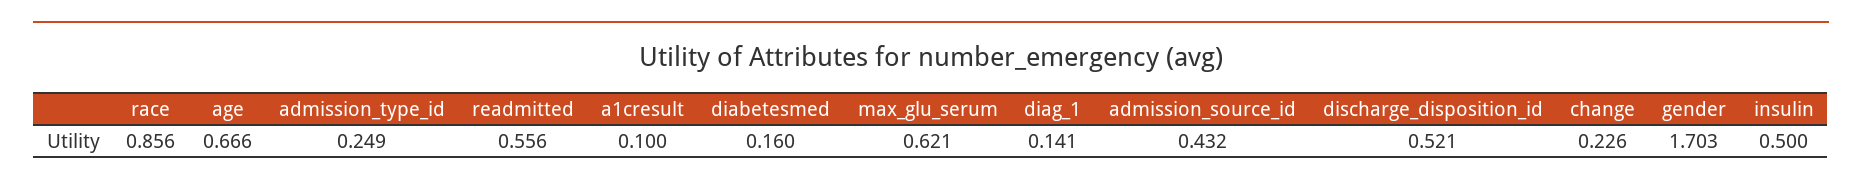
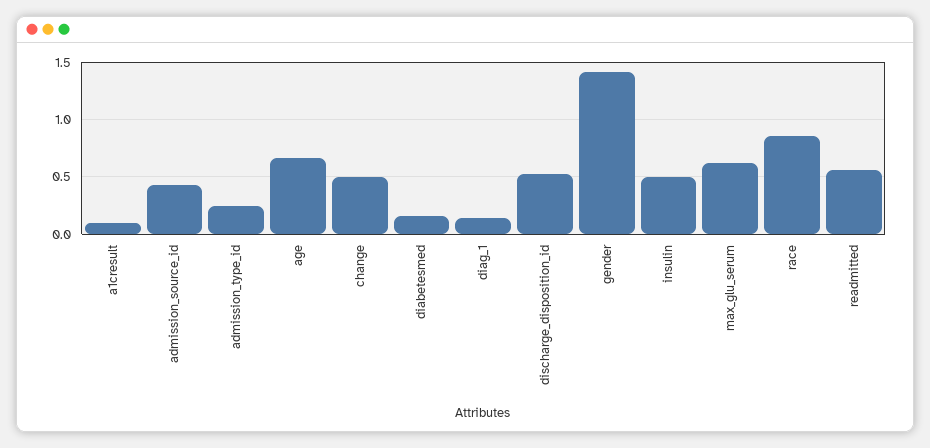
  {
    "race": 0.856,
    "age": 0.666,
    "admission_type_id": 0.249,
    "readmitted": 0.556,
    "a1cresult": 0.1,
    "diabetesmed": 0.16,
    "max_glu_serum": 0.621,
    "diag_1": 0.141,
    "admission_source_id": 0.432,
    "discharge_disposition_id": 0.521,
-   "change": 0.226,
+   "change": 0.5,
-   "gender": 1.703,
+   "gender": 1.4,
    "insulin": 0.5
  }

